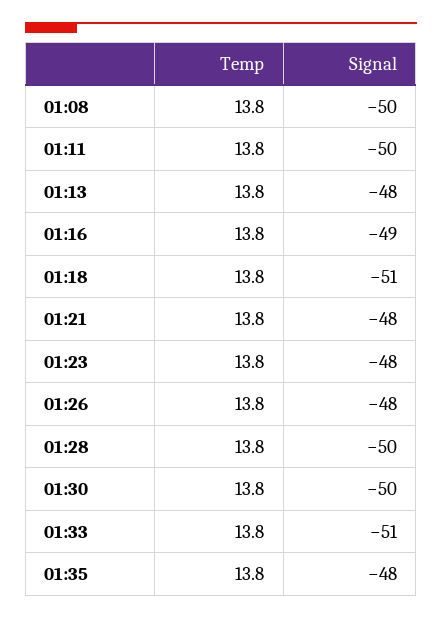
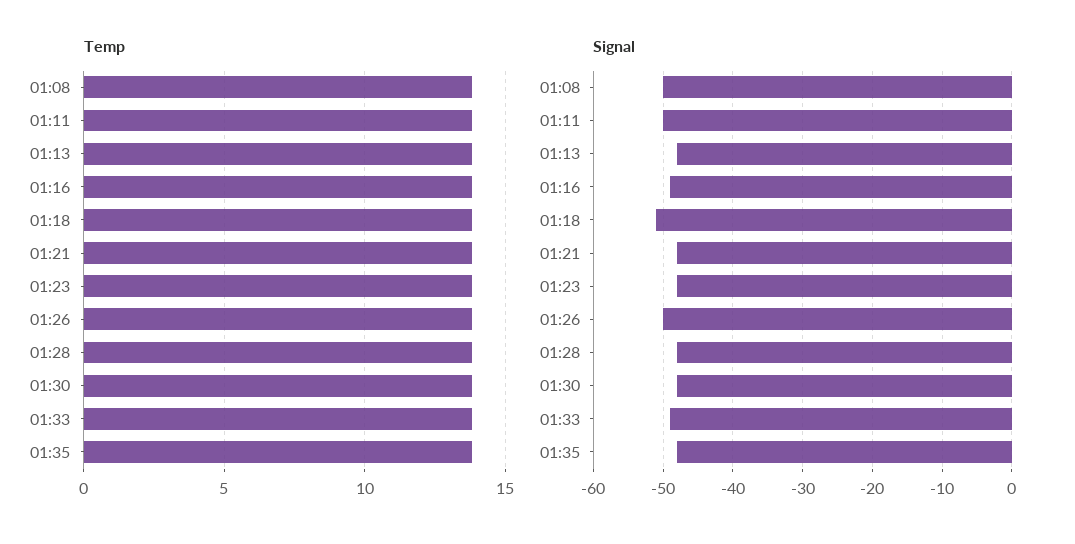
  {
    "Temp": {
      "01:08": 13.8,
      "01:11": 13.8,
      "01:13": 13.8,
      "01:16": 13.8,
      "01:18": 13.8,
      "01:21": 13.8,
      "01:23": 13.8,
      "01:26": 13.8,
      "01:28": 13.8,
      "01:30": 13.8,
      "01:33": 13.8,
      "01:35": 13.8
    },
    "Signal": {
      "01:08": -50,
      "01:11": -50,
      "01:13": -48,
      "01:16": -49,
      "01:18": -51,
      "01:21": -48,
      "01:23": -48,
-     "01:26": -48,
+     "01:26": -50,
-     "01:28": -50,
+     "01:28": -48,
-     "01:30": -50,
+     "01:30": -48,
-     "01:33": -51,
+     "01:33": -49,
      "01:35": -48
    }
  }

